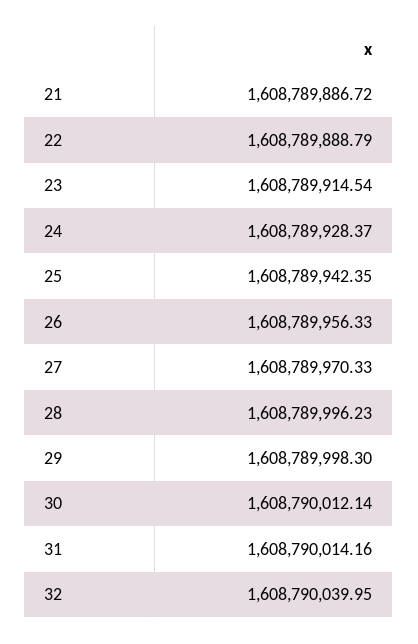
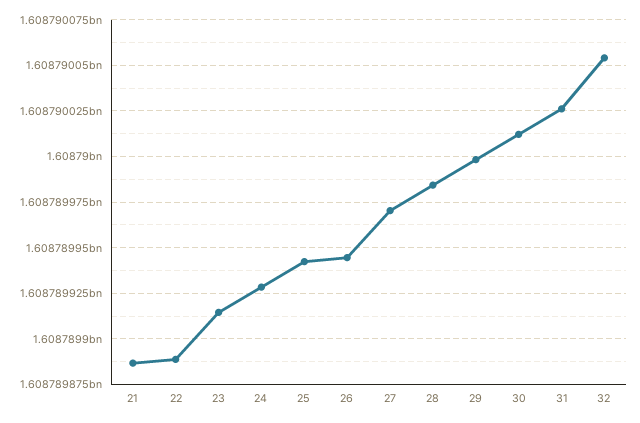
  {
    "21": 1608789886.72,
    "22": 1608789888.79,
    "23": 1608789914.54,
    "24": 1608789928.37,
    "25": 1608789942.35,
-   "26": 1608789956.33,
+   "26": 1608789945,
    "27": 1608789970.33,
-   "28": 1608789996.23,
+   "28": 1608789985,
    "29": 1608789998.3,
    "30": 1608790012.14,
-   "31": 1608790014.16,
+   "31": 1608790025,
-   "32": 1608790039.95
+   "32": 1608790055
  }

